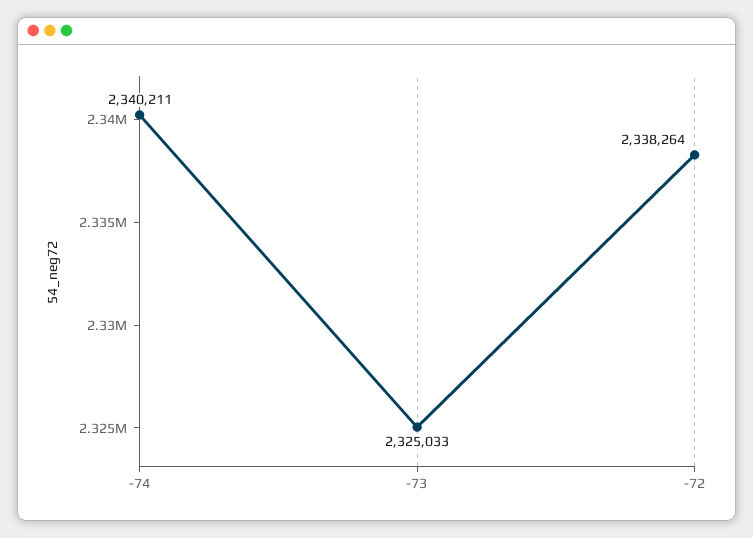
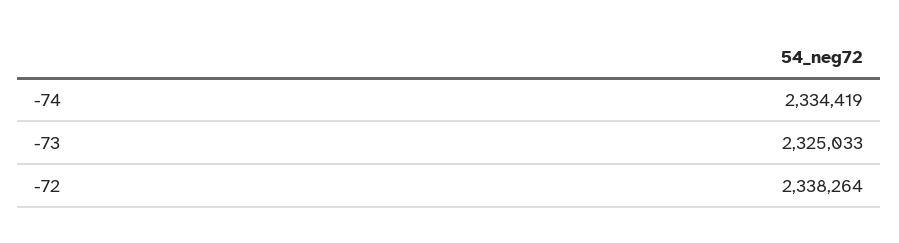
  {
-   "-74": 2340211,
+   "-74": 2334419,
    "-73": 2325033,
    "-72": 2338264
  }

